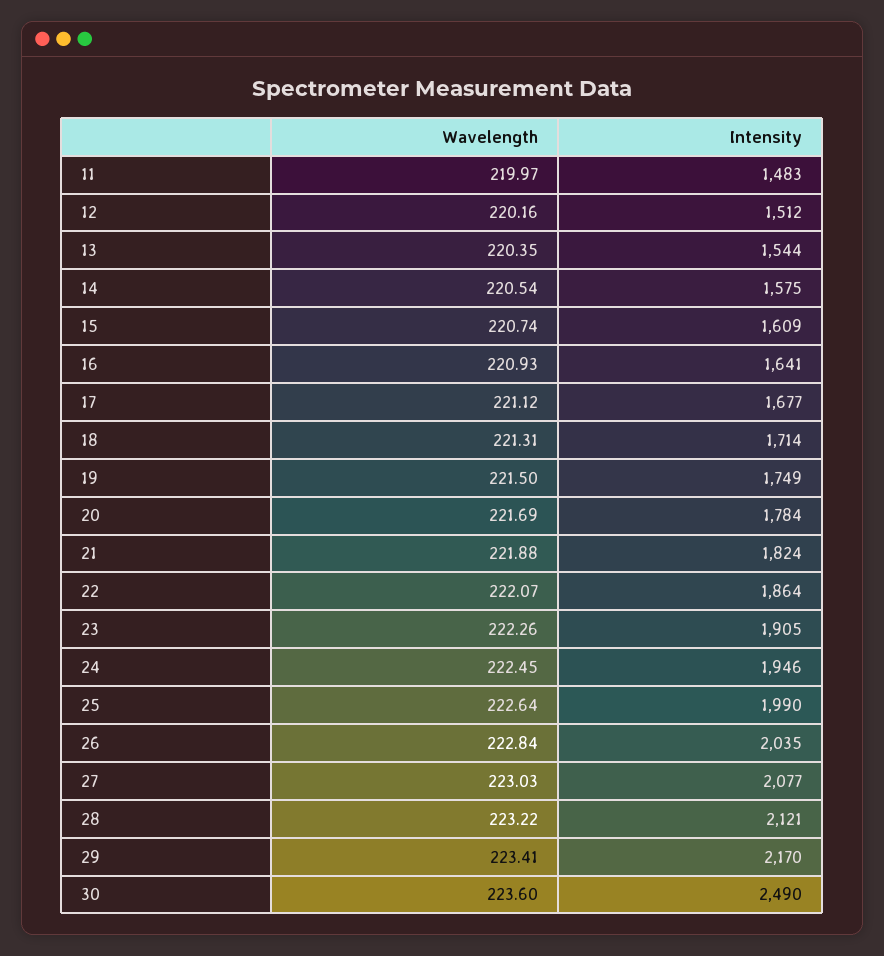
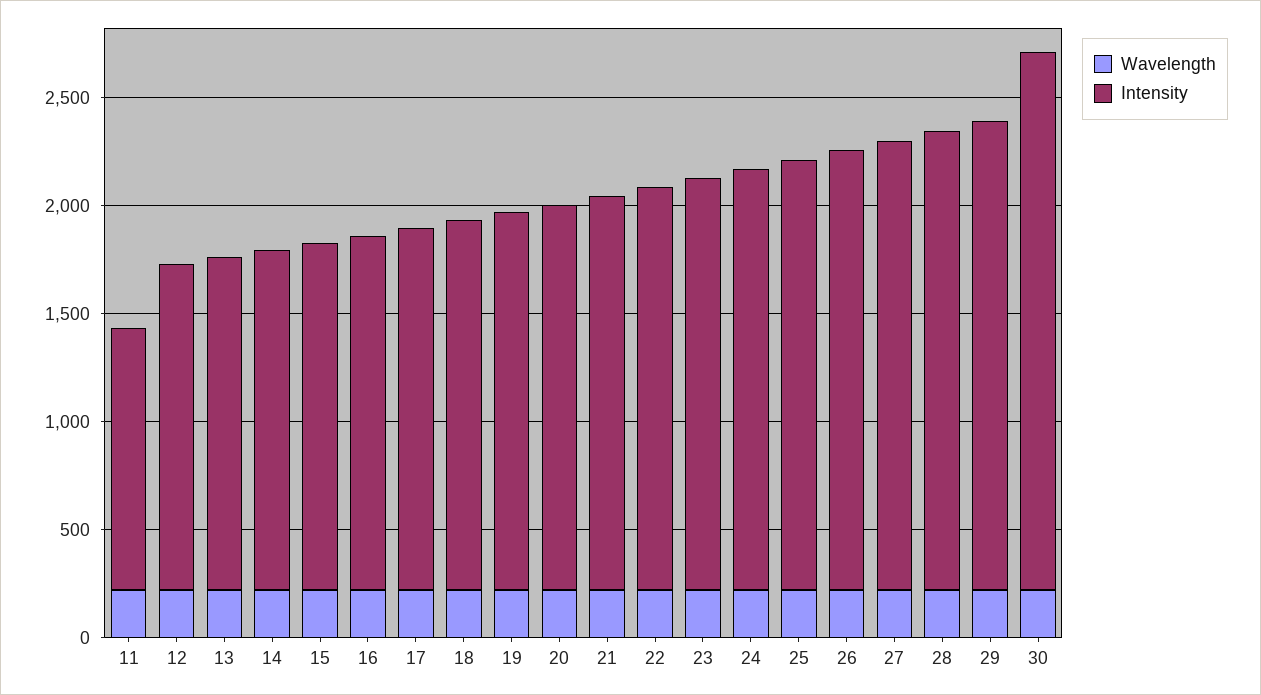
  {
    "Wavelength": {
      "11": 219.97,
      "12": 220.16,
      "13": 220.35,
      "14": 220.54,
      "15": 220.74,
      "16": 220.93,
      "17": 221.12,
      "18": 221.31,
      "19": 221.5,
      "20": 221.69,
      "21": 221.88,
      "22": 222.07,
      "23": 222.26,
      "24": 222.45,
      "25": 222.64,
      "26": 222.84,
      "27": 223.03,
      "28": 223.22,
      "29": 223.41,
      "30": 223.6
    },
    "Intensity": {
-     "11": 1483,
+     "11": 1200,
      "12": 1512,
      "13": 1544,
      "14": 1575,
      "15": 1609,
      "16": 1641,
      "17": 1677,
      "18": 1714,
      "19": 1749,
      "20": 1784,
      "21": 1824,
      "22": 1864,
      "23": 1905,
      "24": 1946,
      "25": 1990,
      "26": 2035,
      "27": 2077,
      "28": 2121,
      "29": 2170,
      "30": 2490
    }
  }

